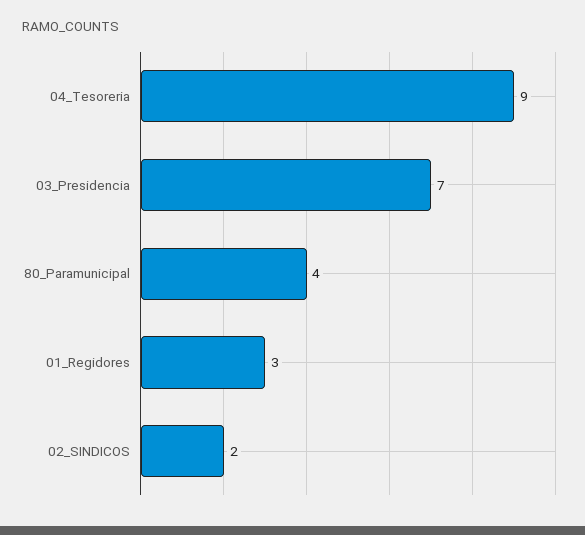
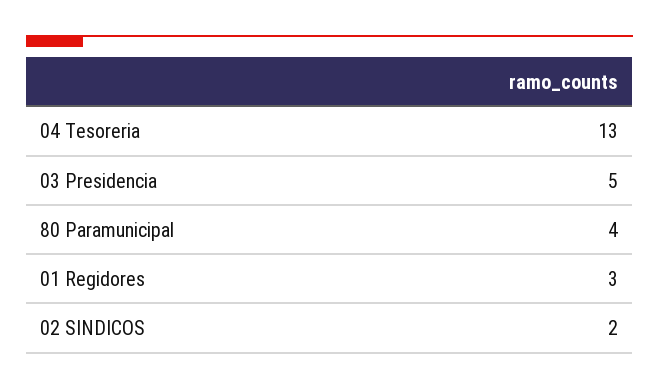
  {
-   "04_Tesoreria": 9,
+   "04_Tesoreria": 13,
-   "03_Presidencia": 7,
+   "03_Presidencia": 5,
    "80_Paramunicipal": 4,
    "01_Regidores": 3,
    "02_SINDICOS": 2
  }

